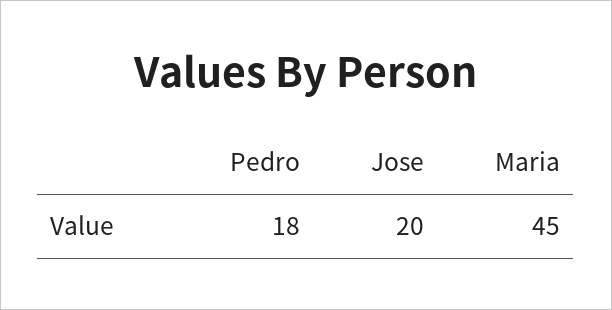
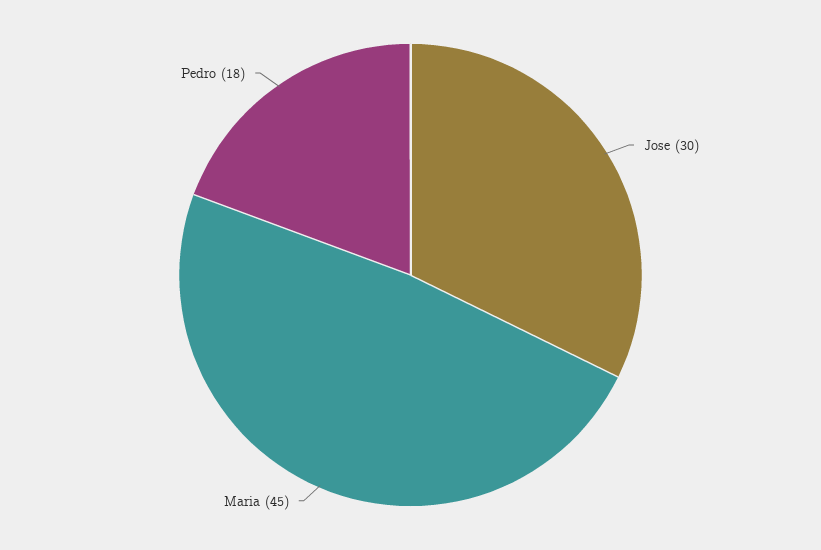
  {
    "Pedro": 18,
-   "Jose": 20,
+   "Jose": 30,
    "Maria": 45
  }

